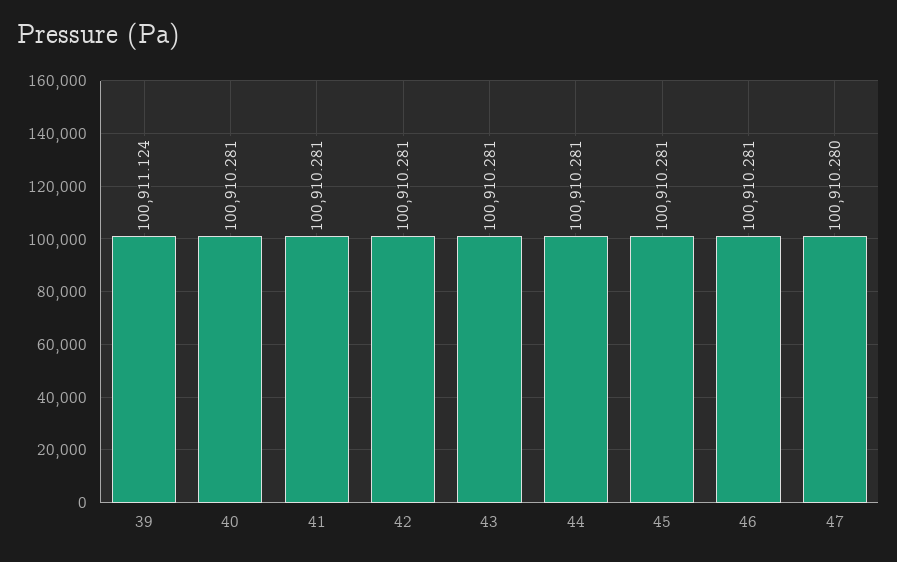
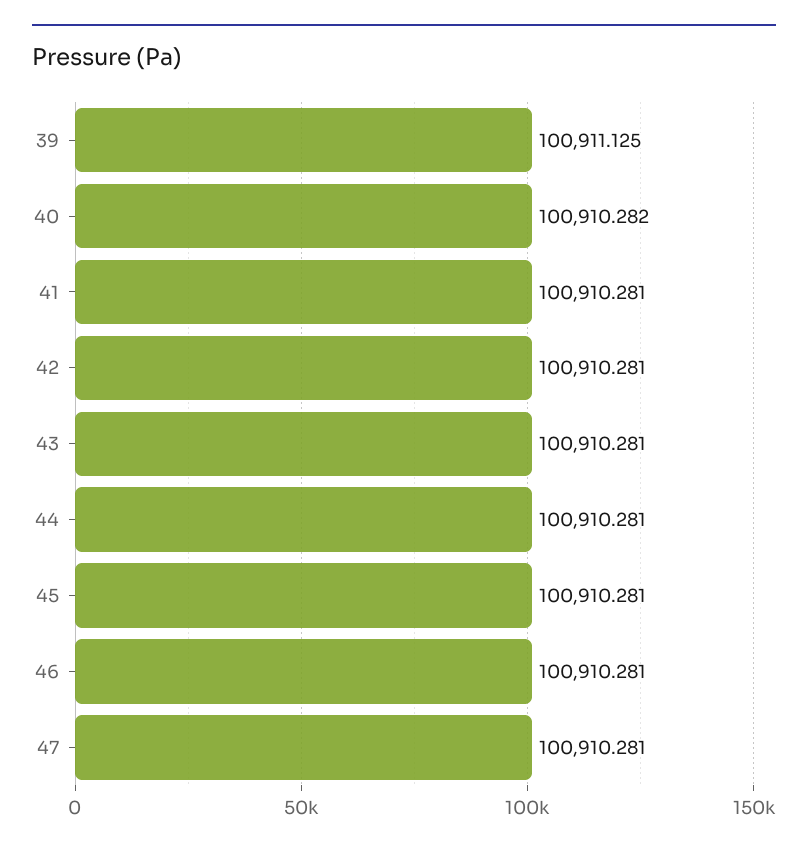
  {
-   "39": 100911.124,
+   "39": 100911.125,
-   "40": 100910.281,
+   "40": 100910.282,
    "41": 100910.281,
    "42": 100910.281,
    "43": 100910.281,
    "44": 100910.281,
    "45": 100910.281,
    "46": 100910.281,
-   "47": 100910.28
+   "47": 100910.281
  }

